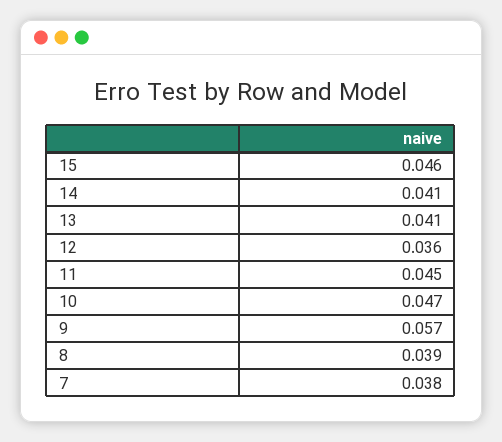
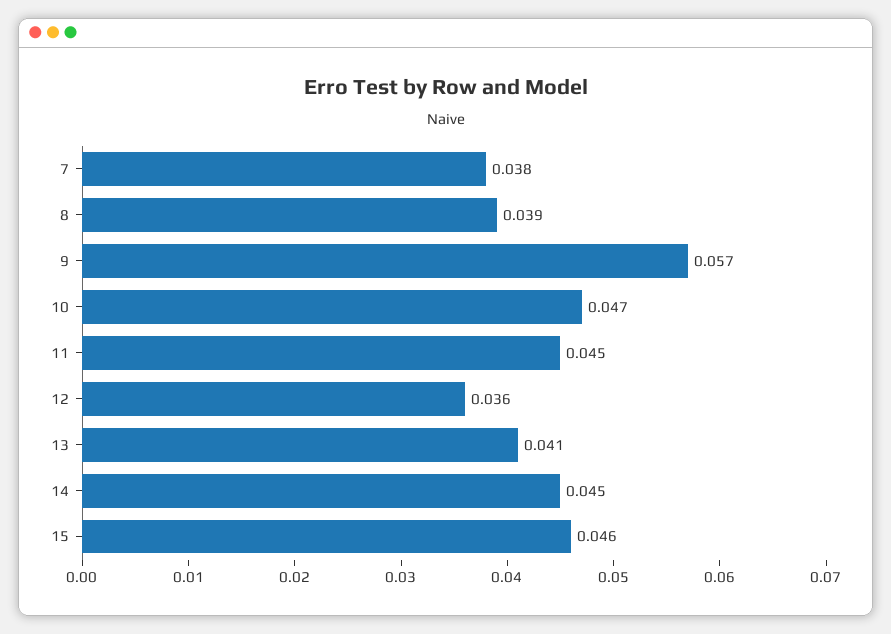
  {
    "15": 0.046,
-   "14": 0.041,
+   "14": 0.045,
    "13": 0.041,
    "12": 0.036,
    "11": 0.045,
    "10": 0.047,
    "9": 0.057,
    "8": 0.039,
    "7": 0.038
  }

